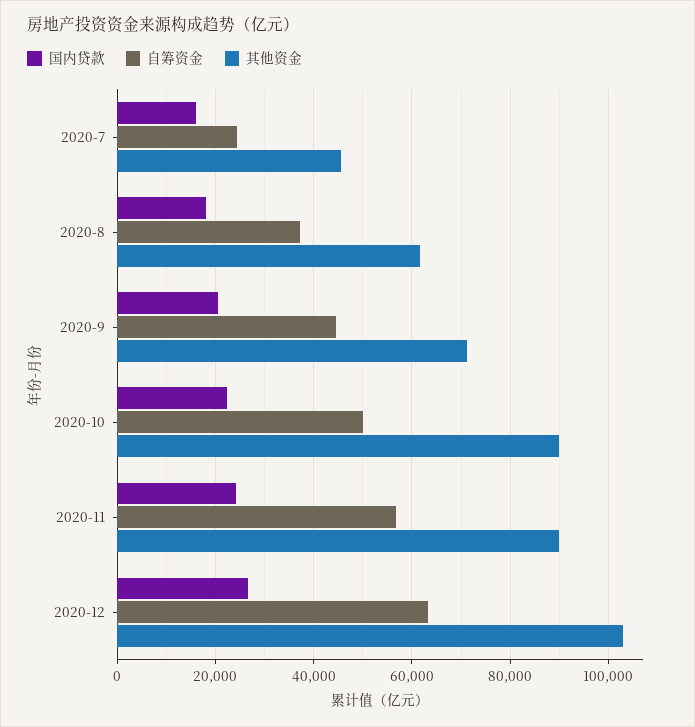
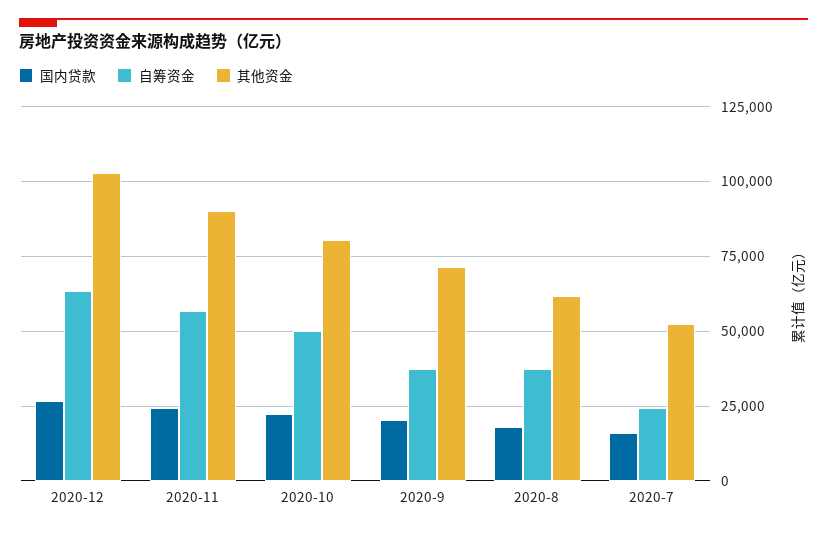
  {
    "国内贷款": {
      "2020-7": 16000,
      "2020-8": 18000,
      "2020-9": 20000,
      "2020-10": 22000,
      "2020-11": 24000,
      "2020-12": 26000
    },
    "自筹资金": {
      "2020-7": 24000,
      "2020-8": 38000,
-     "2020-9": 44000,
+     "2020-9": 37500,
      "2020-10": 50000,
      "2020-11": 56000,
      "2020-12": 64000
    },
    "其他资金": {
-     "2020-7": 46000,
+     "2020-7": 52500,
      "2020-8": 62000,
      "2020-9": 72000,
-     "2020-10": 90000,
+     "2020-10": 80000,
      "2020-11": 90000,
      "2020-12": 102000
    }
  }

